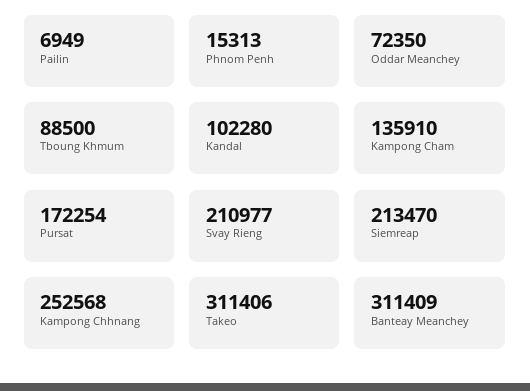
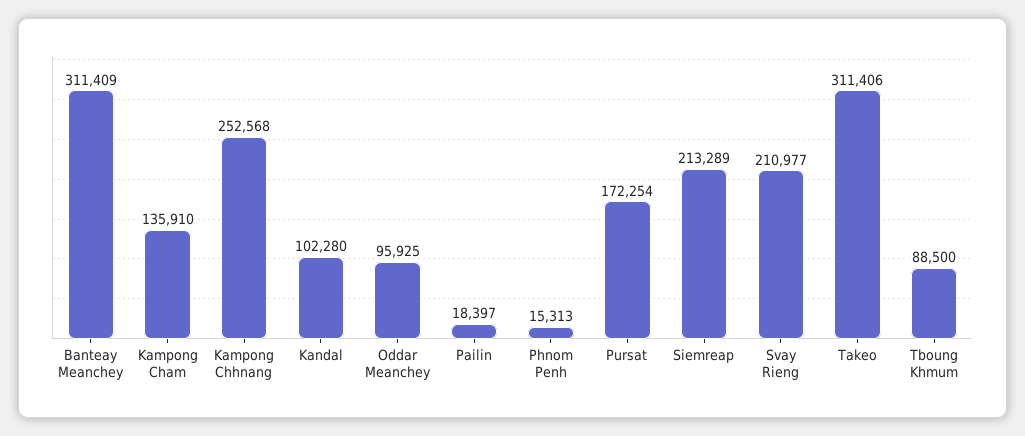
  {
-   "Pailin": 6949,
+   "Pailin": 18397,
    "Phnom Penh": 15313,
-   "Oddar Meanchey": 72350,
+   "Oddar Meanchey": 95925,
    "Tboung Khmum": 88500,
    "Kandal": 102280,
    "Kampong Cham": 135910,
    "Pursat": 172254,
    "Svay Rieng": 210977,
-   "Siemreap": 213470,
+   "Siemreap": 213289,
    "Kampong Chhnang": 252568,
    "Takeo": 311406,
    "Banteay Meanchey": 311409
  }

